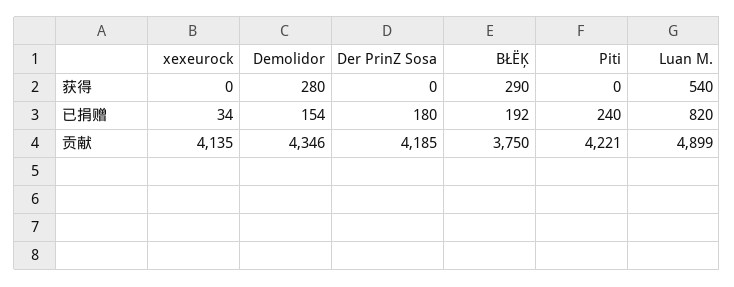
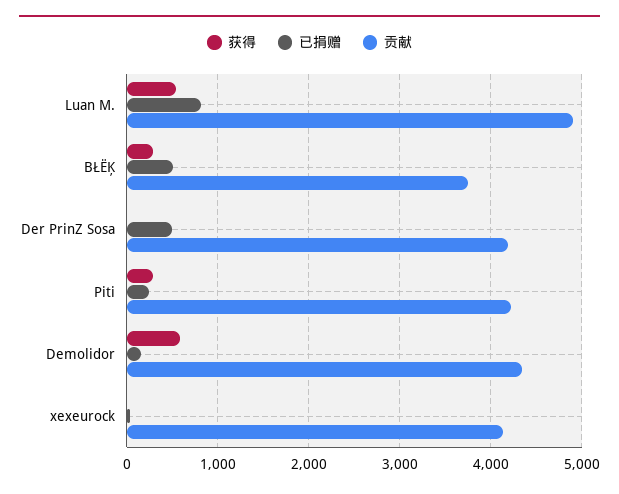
  {
    "获得": {
      "xexeurock": 0,
-     "Demolidor": 280,
+     "Demolidor": 600,
      "Der PrinZ Sosa": 0,
      "BŁËĶ": 290,
-     "Piti": 0,
+     "Piti": 300,
      "Luan M.": 540
    },
    "已捐赠": {
      "xexeurock": 34,
      "Demolidor": 154,
-     "Der PrinZ Sosa": 180,
+     "Der PrinZ Sosa": 500,
-     "BŁËĶ": 192,
+     "BŁËĶ": 500,
      "Piti": 240,
      "Luan M.": 820
    },
    "贡献": {
      "xexeurock": 4135,
      "Demolidor": 4346,
      "Der PrinZ Sosa": 4185,
      "BŁËĶ": 3750,
      "Piti": 4221,
      "Luan M.": 4899
    }
  }

